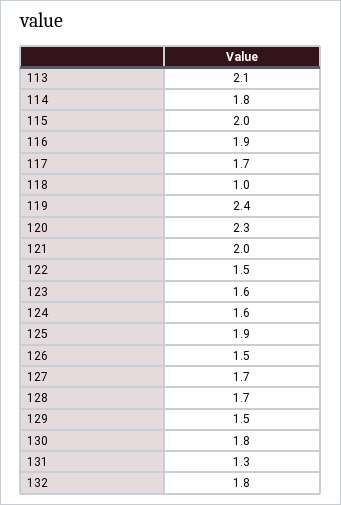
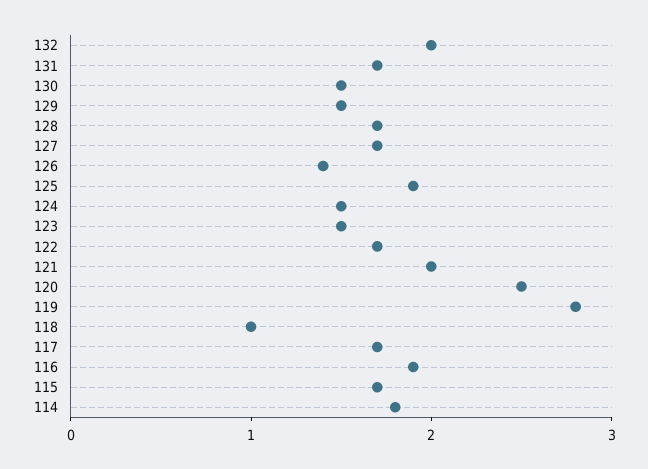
  {
-   "113": 2.1,
    "114": 1.8,
-   "115": 2,
+   "115": 1.7,
    "116": 1.9,
    "117": 1.7,
    "118": 1,
-   "119": 2.4,
+   "119": 2.8,
-   "120": 2.3,
+   "120": 2.5,
    "121": 2,
-   "122": 1.5,
+   "122": 1.7,
-   "123": 1.6,
+   "123": 1.5,
-   "124": 1.6,
+   "124": 1.5,
    "125": 1.9,
-   "126": 1.5,
+   "126": 1.4,
    "127": 1.7,
    "128": 1.7,
    "129": 1.5,
-   "130": 1.8,
+   "130": 1.5,
-   "131": 1.3,
+   "131": 1.7,
-   "132": 1.8
+   "132": 2
  }

